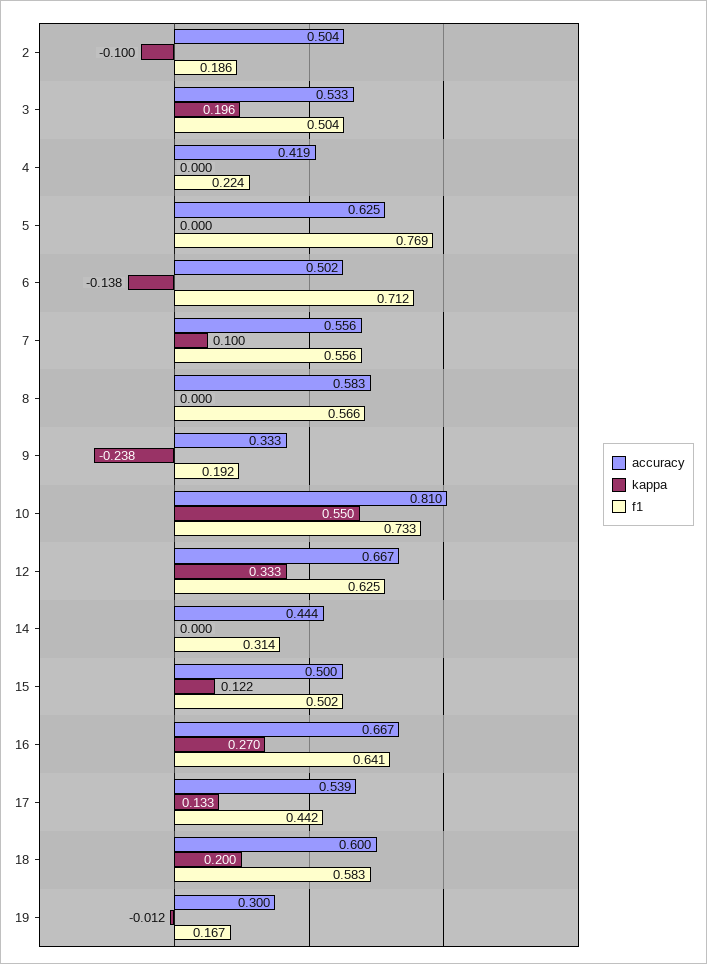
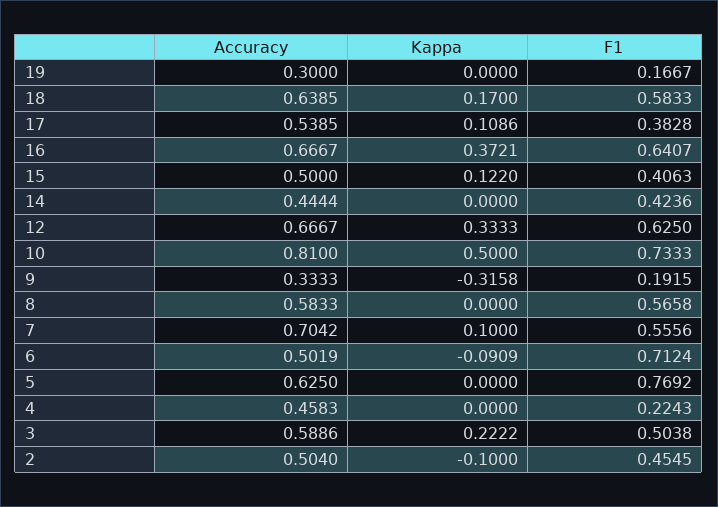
  {
    "accuracy": {
      "2": 0.504,
-     "3": 0.533,
+     "3": 0.5886,
-     "4": 0.419,
+     "4": 0.4583,
      "5": 0.625,
      "6": 0.5019,
-     "7": 0.556,
+     "7": 0.7042,
      "8": 0.5833,
      "9": 0.3333,
      "10": 0.81,
      "12": 0.6667,
      "14": 0.4444,
      "15": 0.5,
      "16": 0.6667,
      "17": 0.5385,
-     "18": 0.6,
+     "18": 0.6385,
      "19": 0.3
    },
    "kappa": {
      "2": -0.1,
-     "3": 0.196,
+     "3": 0.2222,
      "4": 0,
      "5": 0,
-     "6": -0.138,
+     "6": -0.0909,
      "7": 0.1,
      "8": 0,
-     "9": -0.238,
+     "9": -0.3158,
-     "10": 0.55,
+     "10": 0.5,
      "12": 0.3333,
      "14": 0,
      "15": 0.122,
-     "16": 0.27,
+     "16": 0.3721,
-     "17": 0.133,
+     "17": 0.1086,
-     "18": 0.2,
+     "18": 0.17,
-     "19": -0.012
+     "19": 0
    },
    "f1": {
-     "2": 0.186,
+     "2": 0.4545,
      "3": 0.5038,
      "4": 0.2243,
      "5": 0.7692,
      "6": 0.7124,
      "7": 0.5556,
      "8": 0.5658,
      "9": 0.1915,
      "10": 0.7333,
      "12": 0.625,
-     "14": 0.314,
+     "14": 0.4236,
-     "15": 0.502,
+     "15": 0.4063,
      "16": 0.6407,
-     "17": 0.442,
+     "17": 0.3828,
      "18": 0.5833,
      "19": 0.1667
    }
  }

